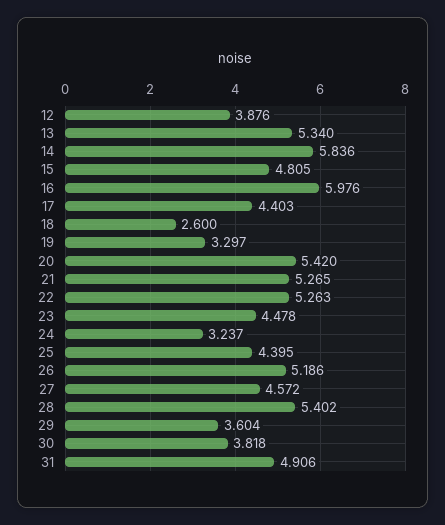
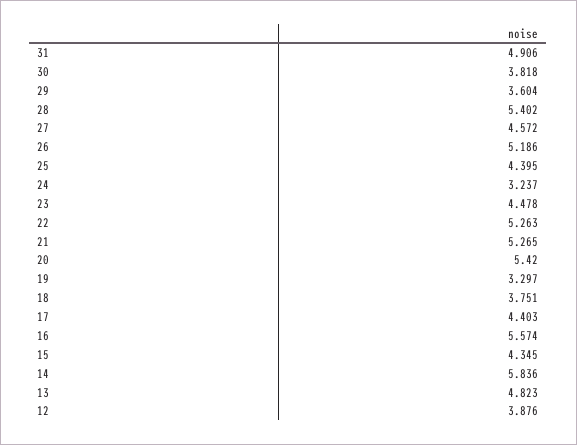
  {
    "12": 3.876,
-   "13": 5.34,
+   "13": 4.823,
    "14": 5.836,
-   "15": 4.805,
+   "15": 4.345,
-   "16": 5.976,
+   "16": 5.574,
    "17": 4.403,
-   "18": 2.6,
+   "18": 3.751,
    "19": 3.297,
    "20": 5.42,
    "21": 5.265,
    "22": 5.263,
    "23": 4.478,
    "24": 3.237,
    "25": 4.395,
    "26": 5.186,
    "27": 4.572,
    "28": 5.402,
    "29": 3.604,
    "30": 3.818,
    "31": 4.906
  }

